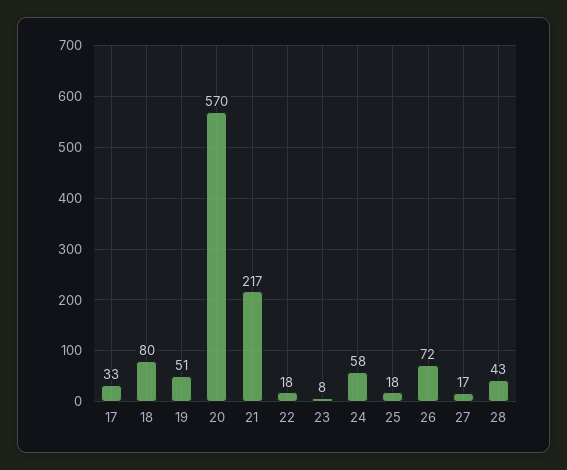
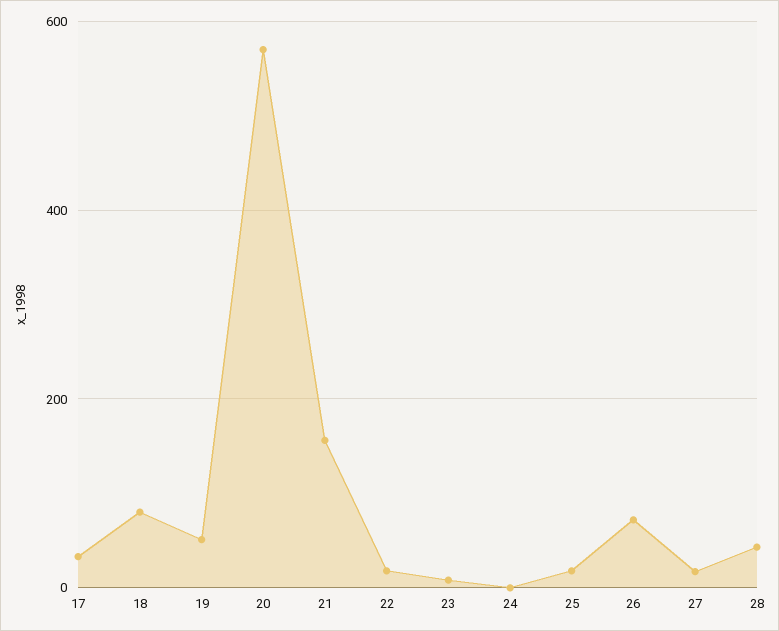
  {
    "17": 33,
    "18": 80,
    "19": 51,
    "20": 570,
-   "21": 217,
+   "21": 160,
    "22": 18,
    "23": 8,
-   "24": 58,
+   "24": 0,
    "25": 18,
    "26": 72,
    "27": 17,
    "28": 43
  }

